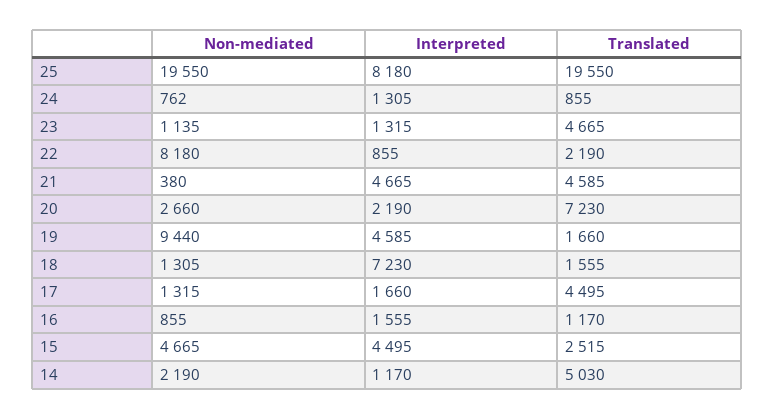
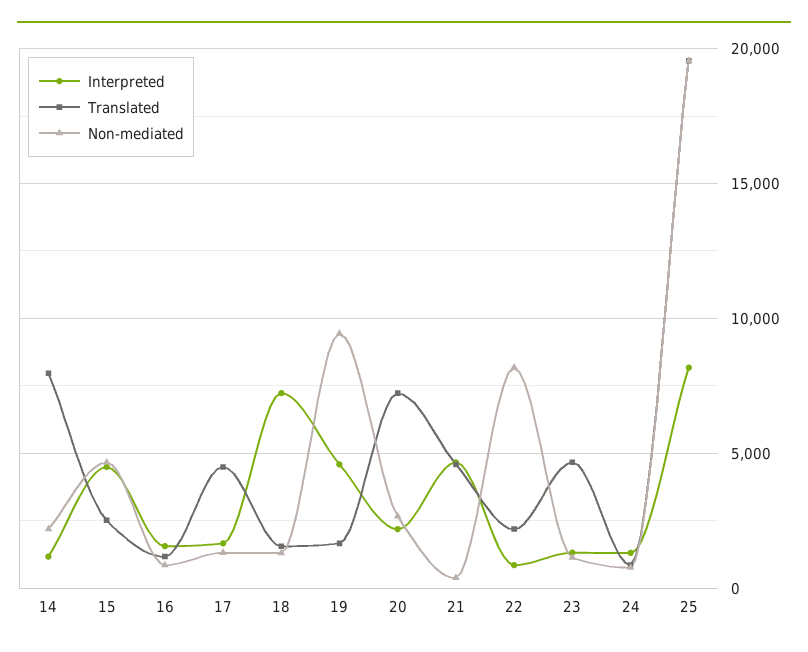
  {
    "Non-mediated": {
      "25": 19550,
      "24": 762,
      "23": 1135,
      "22": 8180,
      "21": 380,
      "20": 2660,
      "19": 9440,
      "18": 1305,
      "17": 1315,
      "16": 855,
      "15": 4665,
      "14": 2190
    },
    "Interpreted": {
      "25": 8180,
      "24": 1305,
      "23": 1315,
      "22": 855,
      "21": 4665,
      "20": 2190,
      "19": 4585,
      "18": 7230,
      "17": 1660,
      "16": 1555,
      "15": 4495,
      "14": 1170
    },
    "Translated": {
      "25": 19550,
      "24": 855,
      "23": 4665,
      "22": 2190,
      "21": 4585,
      "20": 7230,
      "19": 1660,
      "18": 1555,
      "17": 4495,
      "16": 1170,
      "15": 2515,
-     "14": 5030
+     "14": 8000
    }
  }

